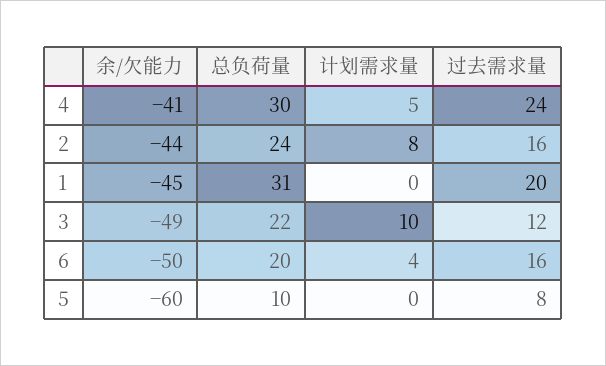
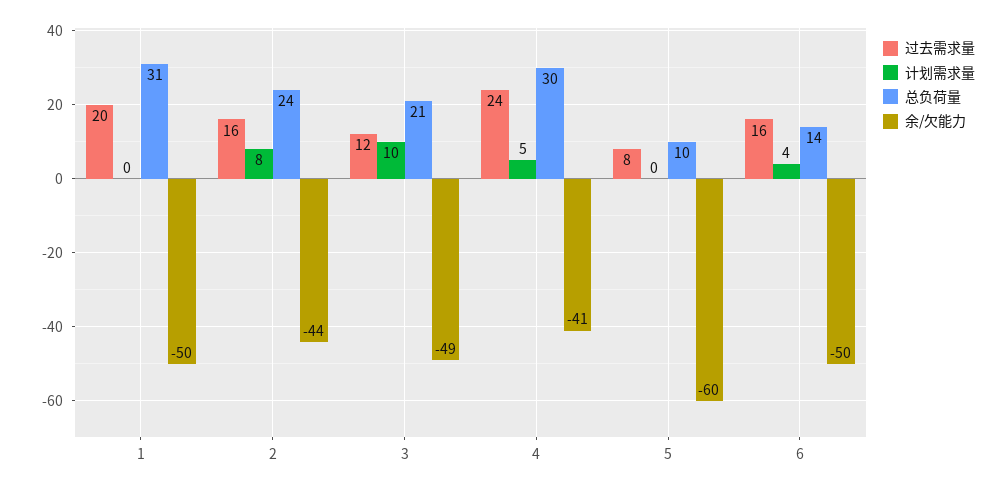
  {
    "余/欠能力": {
      "4": -41,
      "2": -44,
-     "1": -45,
+     "1": -50,
      "3": -49,
      "6": -50,
      "5": -60
    },
    "总负荷量": {
      "4": 30,
      "2": 24,
      "1": 31,
-     "3": 22,
+     "3": 21,
-     "6": 20,
+     "6": 14,
      "5": 10
    },
    "计划需求量": {
      "4": 5,
      "2": 8,
      "1": 0,
      "3": 10,
      "6": 4,
      "5": 0
    },
    "过去需求量": {
      "4": 24,
      "2": 16,
      "1": 20,
      "3": 12,
      "6": 16,
      "5": 8
    }
  }

